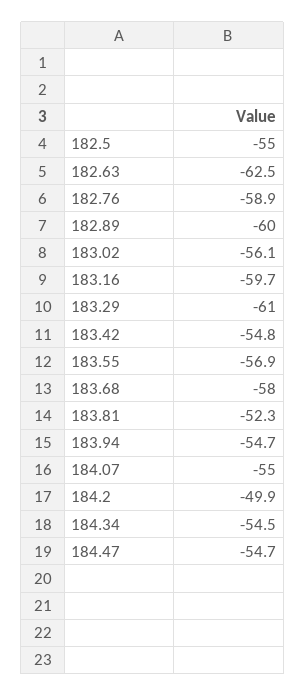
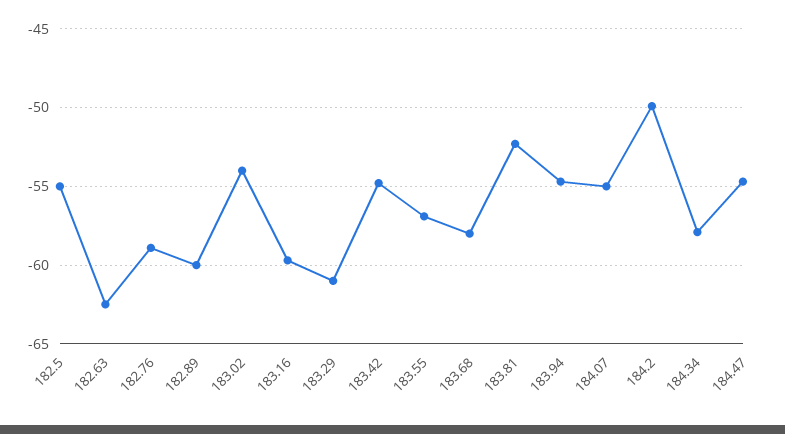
  {
    "182.5": -55,
    "182.63": -62.5,
    "182.76": -58.9,
    "182.89": -60,
-   "183.02": -56.1,
+   "183.02": -54,
    "183.16": -59.7,
    "183.29": -61,
    "183.42": -54.8,
    "183.55": -56.9,
    "183.68": -58,
    "183.81": -52.3,
    "183.94": -54.7,
    "184.07": -55,
    "184.2": -49.9,
-   "184.34": -54.5,
+   "184.34": -58,
    "184.47": -54.7
  }

